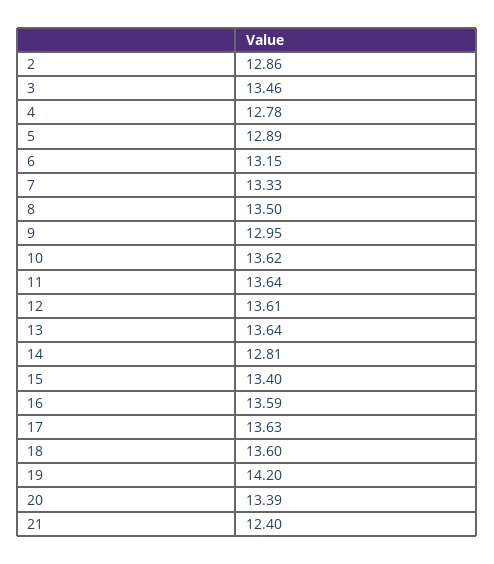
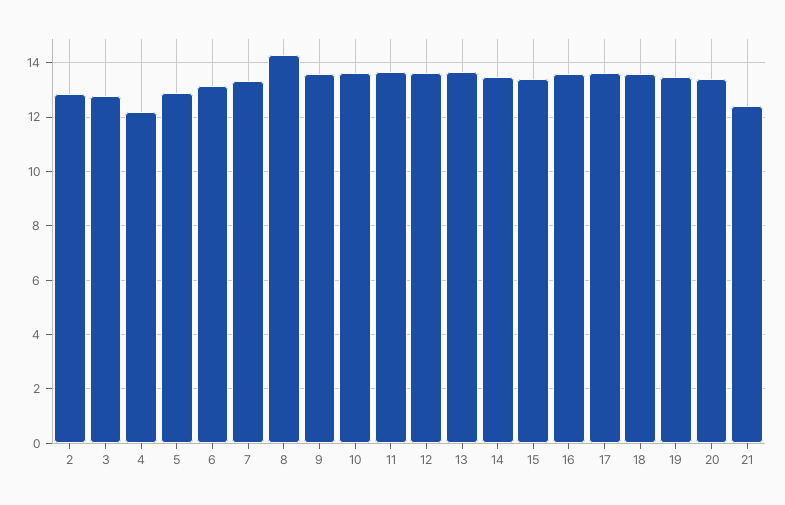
  {
    "2": 12.86,
-   "3": 13.46,
+   "3": 12.75,
-   "4": 12.78,
+   "4": 12.25,
    "5": 12.89,
    "6": 13.15,
    "7": 13.33,
-   "8": 13.5,
+   "8": 14.25,
-   "9": 12.95,
+   "9": 13.5,
    "10": 13.62,
    "11": 13.64,
    "12": 13.61,
    "13": 13.64,
-   "14": 12.81,
+   "14": 13.5,
    "15": 13.4,
    "16": 13.59,
    "17": 13.63,
    "18": 13.6,
-   "19": 14.2,
+   "19": 13.5,
    "20": 13.39,
    "21": 12.4
  }

